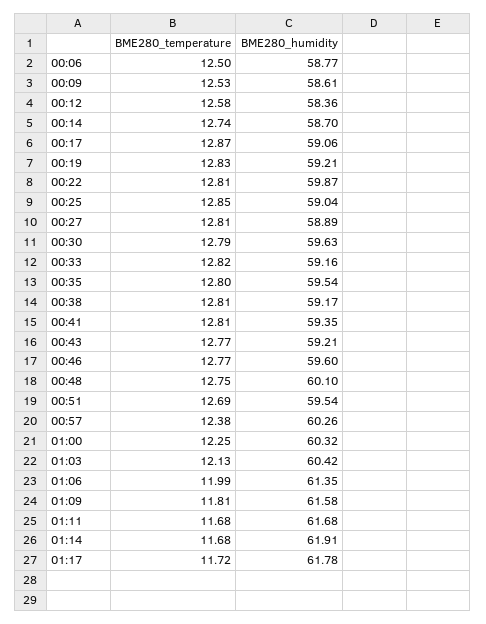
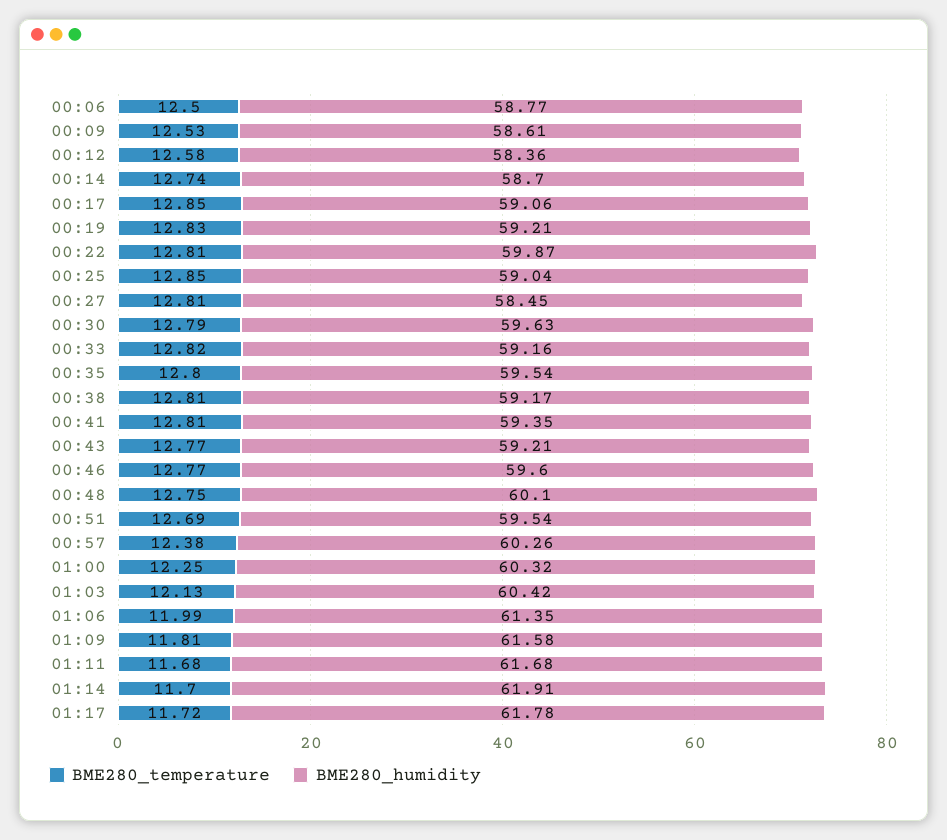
  {
    "BME280_temperature": {
      "00:06": 12.5,
      "00:09": 12.53,
      "00:12": 12.58,
      "00:14": 12.74,
-     "00:17": 12.87,
+     "00:17": 12.85,
      "00:19": 12.83,
      "00:22": 12.81,
      "00:25": 12.85,
      "00:27": 12.81,
      "00:30": 12.79,
      "00:33": 12.82,
      "00:35": 12.8,
      "00:38": 12.81,
      "00:41": 12.81,
      "00:43": 12.77,
      "00:46": 12.77,
      "00:48": 12.75,
      "00:51": 12.69,
      "00:57": 12.38,
      "01:00": 12.25,
      "01:03": 12.13,
      "01:06": 11.99,
      "01:09": 11.81,
      "01:11": 11.68,
-     "01:14": 11.68,
+     "01:14": 11.7,
      "01:17": 11.72
    },
    "BME280_humidity": {
      "00:06": 58.77,
      "00:09": 58.61,
      "00:12": 58.36,
      "00:14": 58.7,
      "00:17": 59.06,
      "00:19": 59.21,
      "00:22": 59.87,
      "00:25": 59.04,
-     "00:27": 58.89,
+     "00:27": 58.45,
      "00:30": 59.63,
      "00:33": 59.16,
      "00:35": 59.54,
      "00:38": 59.17,
      "00:41": 59.35,
      "00:43": 59.21,
      "00:46": 59.6,
      "00:48": 60.1,
      "00:51": 59.54,
      "00:57": 60.26,
      "01:00": 60.32,
      "01:03": 60.42,
      "01:06": 61.35,
      "01:09": 61.58,
      "01:11": 61.68,
      "01:14": 61.91,
      "01:17": 61.78
    }
  }

